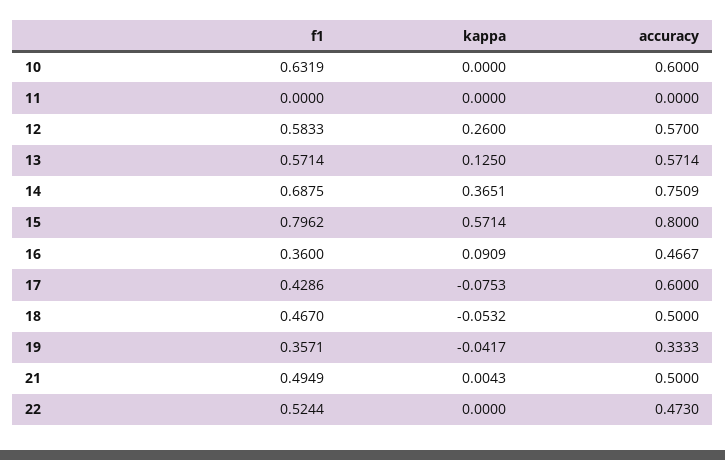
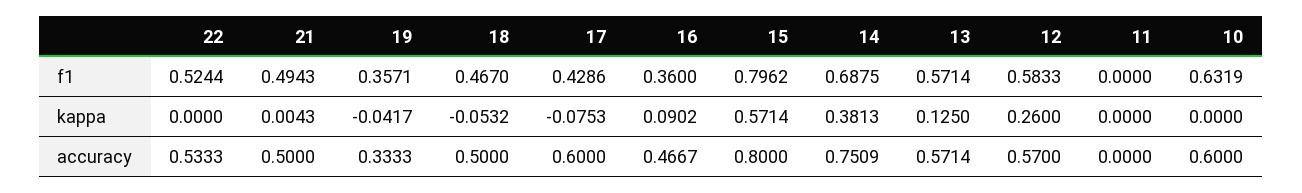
  {
    "f1": {
      "10": 0.6319,
      "11": 0,
      "12": 0.5833,
      "13": 0.5714,
      "14": 0.6875,
      "15": 0.7962,
      "16": 0.36,
      "17": 0.4286,
      "18": 0.467,
      "19": 0.3571,
-     "21": 0.4949,
+     "21": 0.4943,
      "22": 0.5244
    },
    "kappa": {
      "10": 0,
      "11": 0,
      "12": 0.26,
      "13": 0.125,
-     "14": 0.3651,
+     "14": 0.3813,
      "15": 0.5714,
-     "16": 0.0909,
+     "16": 0.0902,
      "17": -0.0753,
      "18": -0.0532,
      "19": -0.0417,
      "21": 0.0043,
      "22": 0
    },
    "accuracy": {
      "10": 0.6,
      "11": 0,
      "12": 0.57,
      "13": 0.5714,
      "14": 0.7509,
      "15": 0.8,
      "16": 0.4667,
      "17": 0.6,
      "18": 0.5,
      "19": 0.3333,
      "21": 0.5,
-     "22": 0.473
+     "22": 0.5333
    }
  }

